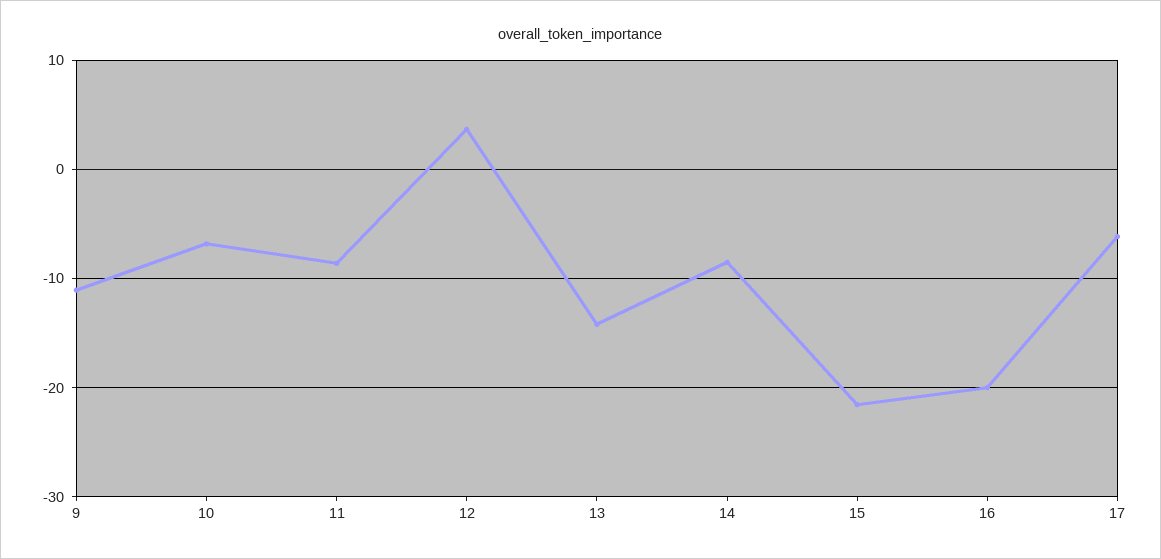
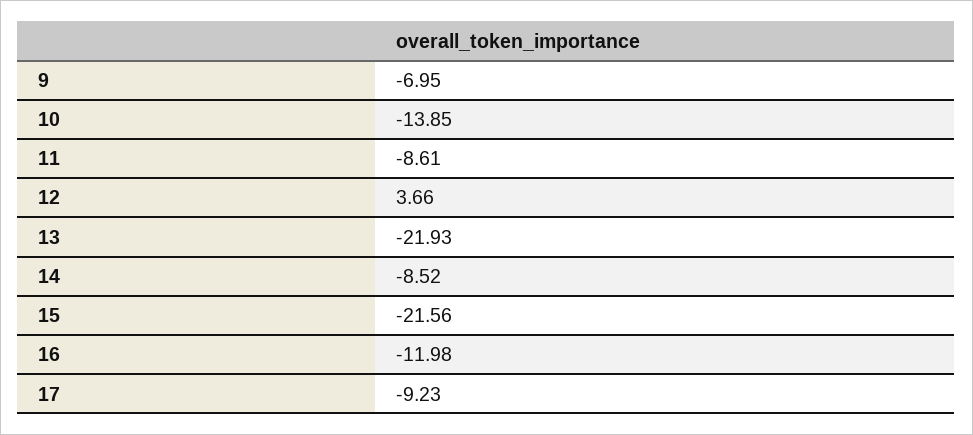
  {
-   "9": -11,
+   "9": -6.95,
-   "10": -7,
+   "10": -13.85,
    "11": -8.61,
    "12": 3.66,
-   "13": -14,
+   "13": -21.93,
    "14": -8.52,
    "15": -21.56,
-   "16": -20,
+   "16": -11.98,
-   "17": -6
+   "17": -9.23
  }

